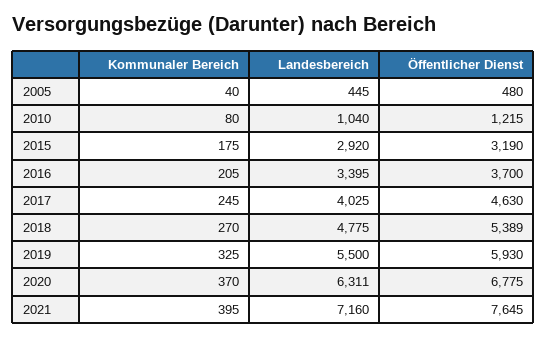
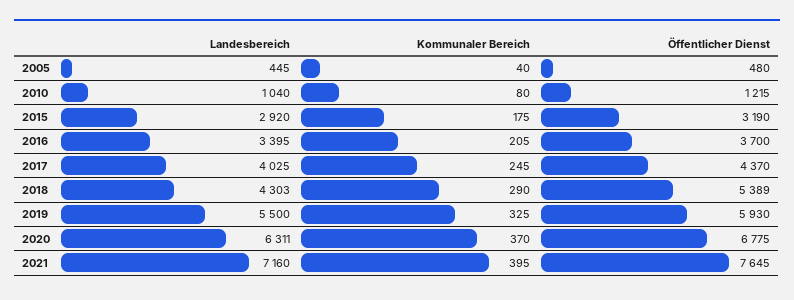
  {
    "Kommunaler Bereich": {
      "2005": 40,
      "2010": 80,
      "2015": 175,
      "2016": 205,
      "2017": 245,
-     "2018": 270,
+     "2018": 290,
      "2019": 325,
      "2020": 370,
      "2021": 395
    },
    "Landesbereich": {
      "2005": 445,
      "2010": 1040,
      "2015": 2920,
      "2016": 3395,
      "2017": 4025,
-     "2018": 4775,
+     "2018": 4303,
      "2019": 5500,
      "2020": 6311,
      "2021": 7160
    },
    "Öffentlicher Dienst": {
      "2005": 480,
      "2010": 1215,
      "2015": 3190,
      "2016": 3700,
-     "2017": 4630,
+     "2017": 4370,
      "2018": 5389,
      "2019": 5930,
      "2020": 6775,
      "2021": 7645
    }
  }

